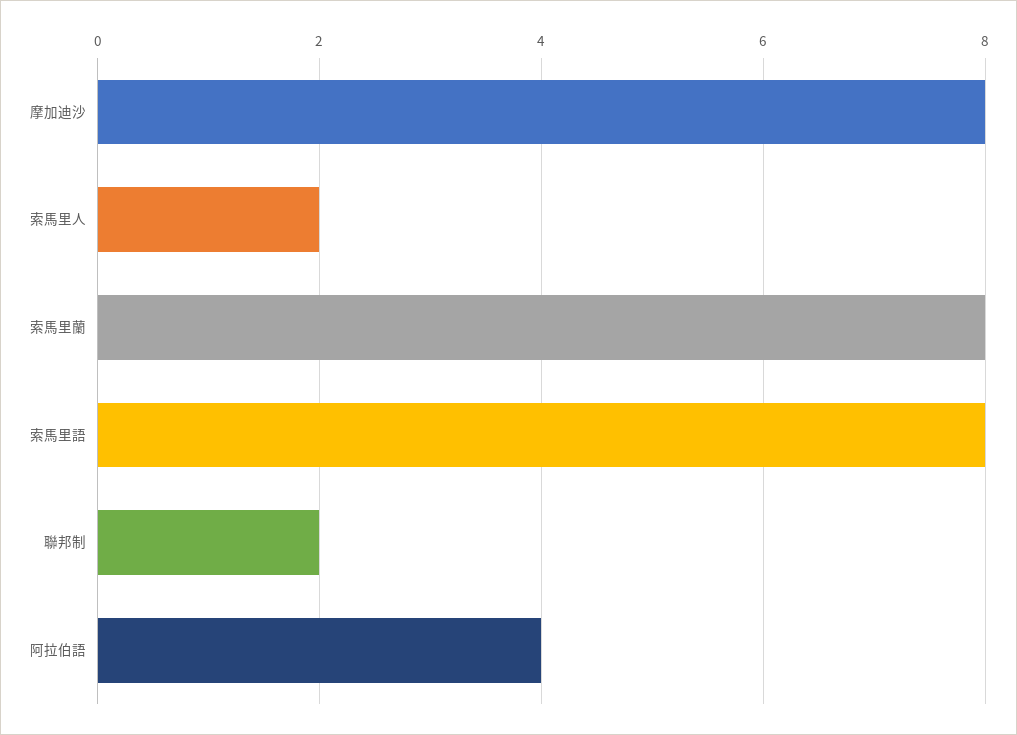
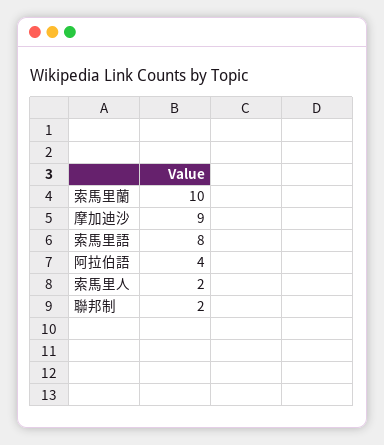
  {
-   "摩加迪沙": 8,
+   "摩加迪沙": 9,
    "索馬里人": 2,
-   "索馬里蘭": 8,
+   "索馬里蘭": 10,
    "索馬里語": 8,
    "聯邦制": 2,
    "阿拉伯語": 4
  }

